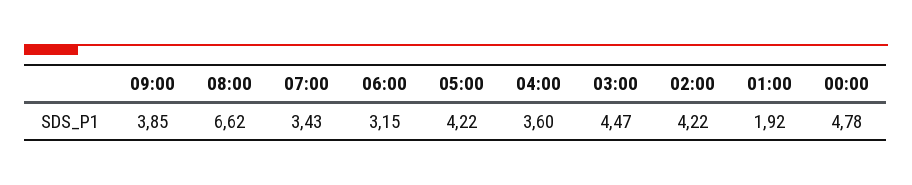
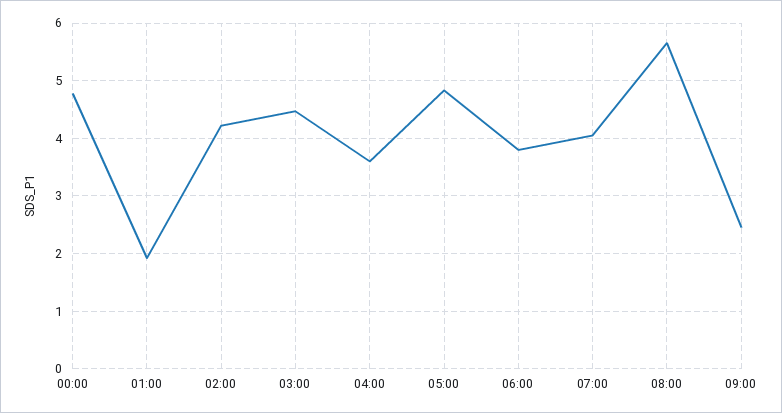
  {
-   "09:00": 3.85,
+   "09:00": 2.4,
-   "08:00": 6.62,
+   "08:00": 5.6,
-   "07:00": 3.43,
+   "07:00": 4,
-   "06:00": 3.15,
+   "06:00": 3.8,
-   "05:00": 4.22,
+   "05:00": 4.8,
    "04:00": 3.6,
    "03:00": 4.47,
    "02:00": 4.22,
    "01:00": 1.92,
    "00:00": 4.78
  }

